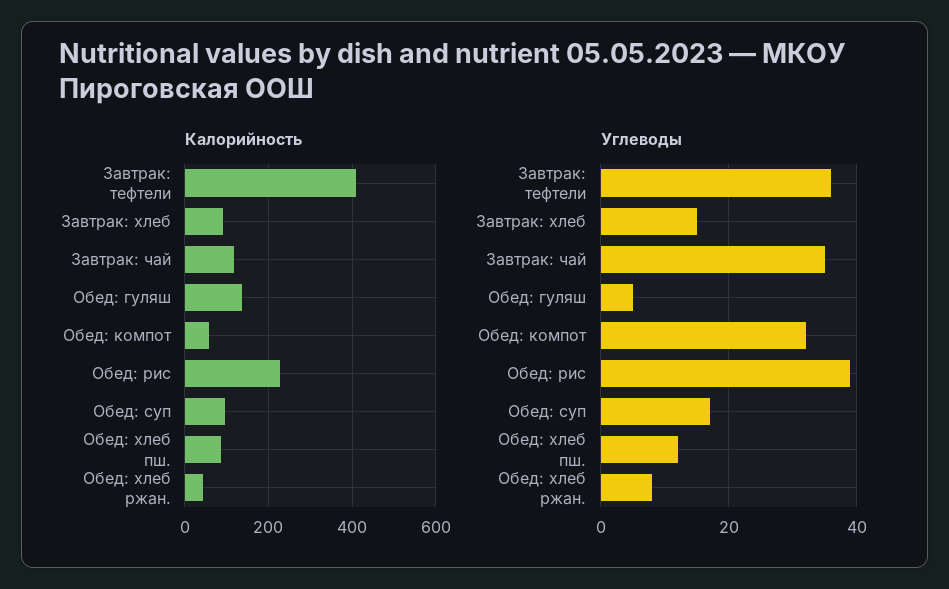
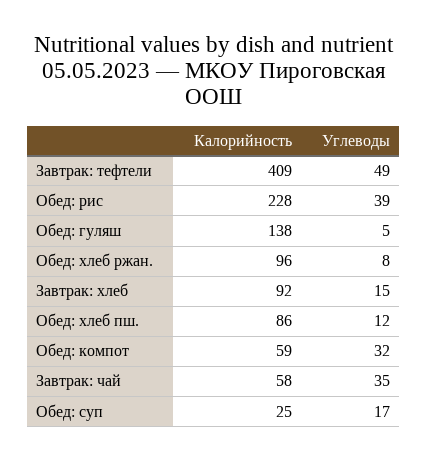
  {
    "Калорийность": {
      "Завтрак: тефтели": 409,
      "Завтрак: хлеб": 92,
-     "Завтрак: чай": 120,
+     "Завтрак: чай": 58,
      "Обед: гуляш": 138,
      "Обед: компот": 59,
      "Обед: рис": 228,
-     "Обед: суп": 100,
+     "Обед: суп": 25,
      "Обед: хлеб пш.": 86,
-     "Обед: хлеб ржан.": 40
+     "Обед: хлеб ржан.": 96
    },
    "Углеводы": {
-     "Завтрак: тефтели": 35,
+     "Завтрак: тефтели": 49,
      "Завтрак: хлеб": 15,
      "Завтрак: чай": 35,
      "Обед: гуляш": 5,
      "Обед: компот": 32,
      "Обед: рис": 39,
      "Обед: суп": 17,
      "Обед: хлеб пш.": 12,
      "Обед: хлеб ржан.": 8
    }
  }

